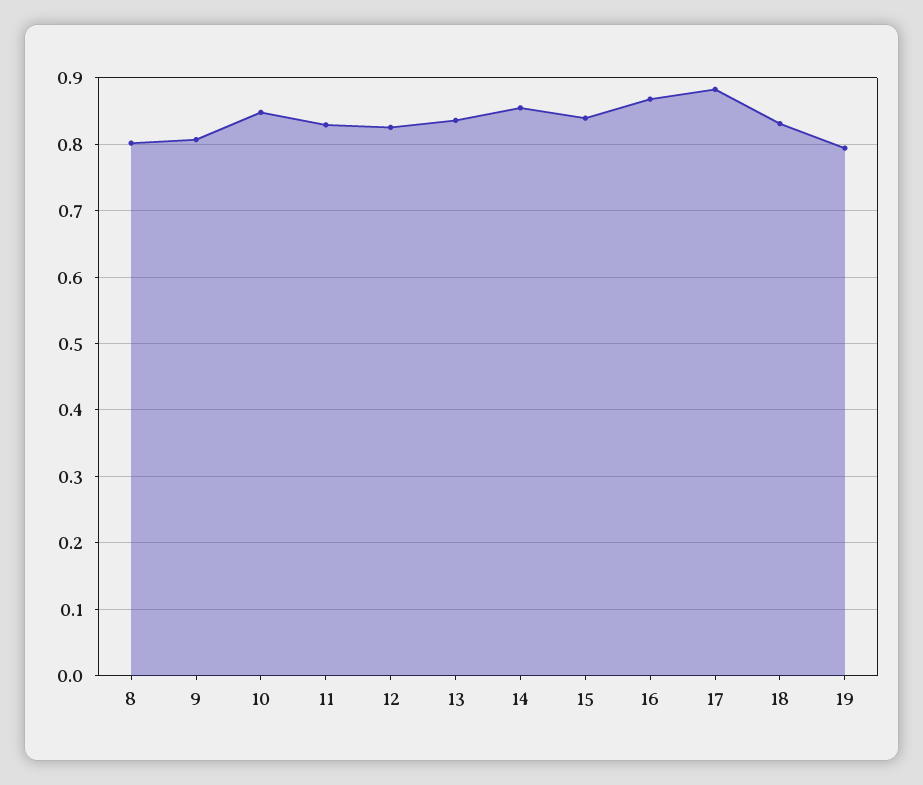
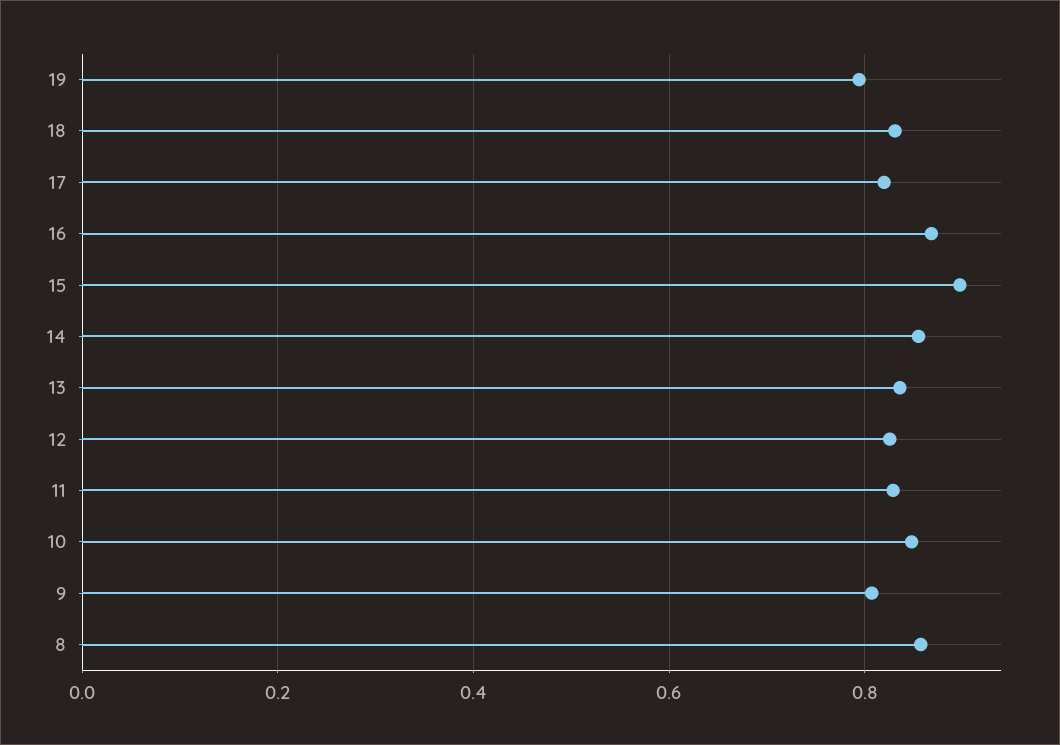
  {
-   "8": 0.8,
+   "8": 0.86,
    "9": 0.81,
    "10": 0.85,
    "11": 0.83,
    "12": 0.83,
    "13": 0.84,
    "14": 0.85,
-   "15": 0.84,
+   "15": 0.9,
    "16": 0.87,
-   "17": 0.88,
+   "17": 0.82,
    "18": 0.83,
    "19": 0.79
  }

